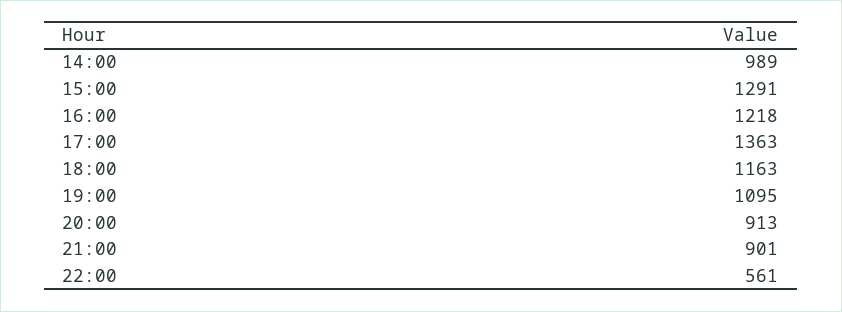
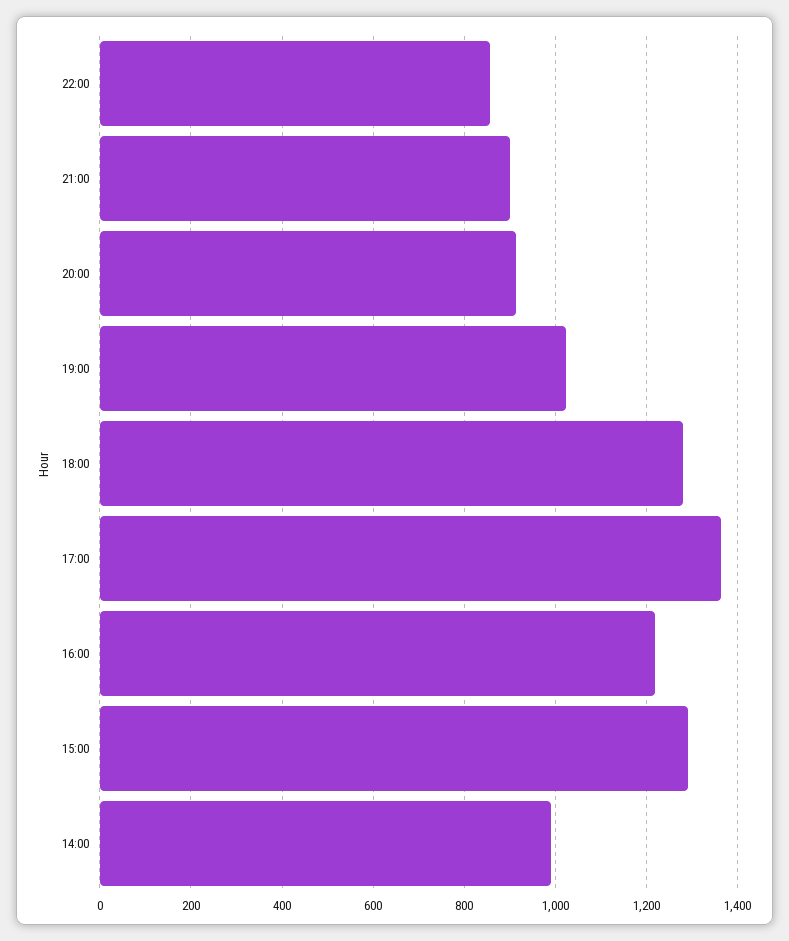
  {
    "14:00": 989,
    "15:00": 1291,
    "16:00": 1218,
    "17:00": 1363,
-   "18:00": 1163,
+   "18:00": 1280,
-   "19:00": 1095,
+   "19:00": 1020,
    "20:00": 913,
    "21:00": 901,
-   "22:00": 561
+   "22:00": 860
  }

